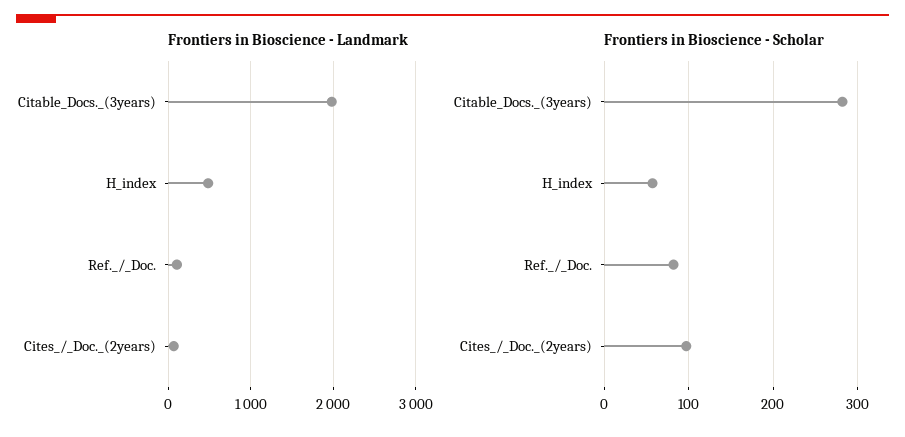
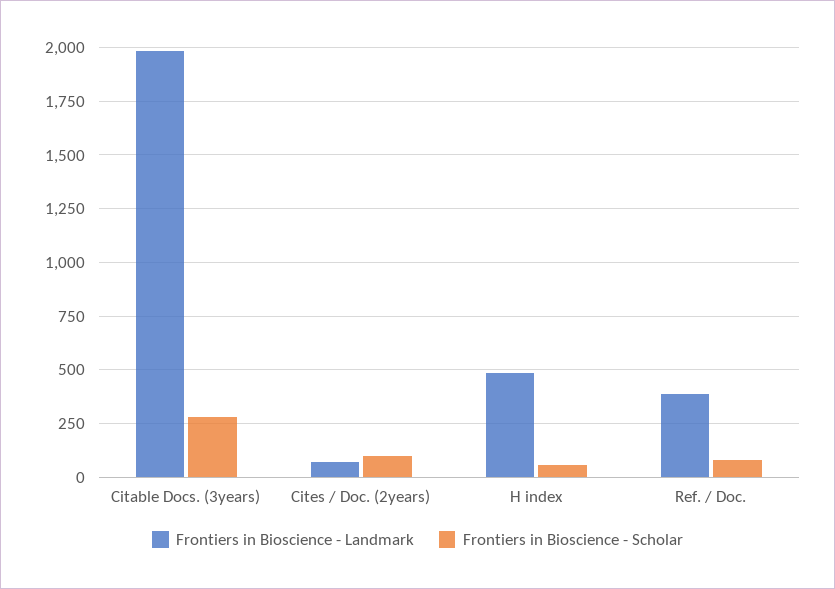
  {
    "Frontiers in Bioscience - Landmark": {
      "Citable_Docs._(3years)": 2000,
      "H_index": 500,
-     "Ref._/_Doc.": 100,
+     "Ref._/_Doc.": 400,
      "Cites_/_Doc._(2years)": 50
    },
    "Frontiers in Bioscience - Scholar": {
      "Citable_Docs._(3years)": 280,
      "H_index": 60,
      "Ref._/_Doc.": 80,
      "Cites_/_Doc._(2years)": 100
    }
  }

